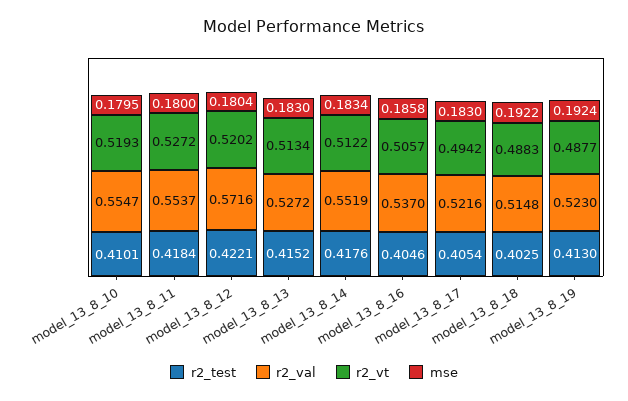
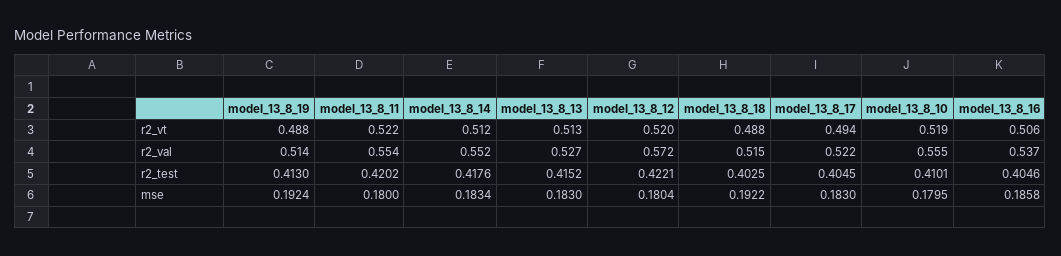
  {
    "r2_test": {
      "model_13_8_10": 0.4101,
-     "model_13_8_11": 0.4184,
+     "model_13_8_11": 0.4202,
      "model_13_8_12": 0.4221,
      "model_13_8_13": 0.4152,
      "model_13_8_14": 0.4176,
      "model_13_8_16": 0.4046,
-     "model_13_8_17": 0.4054,
+     "model_13_8_17": 0.4045,
      "model_13_8_18": 0.4025,
      "model_13_8_19": 0.413
    },
    "r2_val": {
      "model_13_8_10": 0.5547,
      "model_13_8_11": 0.5537,
      "model_13_8_12": 0.5716,
      "model_13_8_13": 0.5272,
      "model_13_8_14": 0.5519,
      "model_13_8_16": 0.537,
      "model_13_8_17": 0.5216,
      "model_13_8_18": 0.5148,
-     "model_13_8_19": 0.523
+     "model_13_8_19": 0.514
    },
    "r2_vt": {
      "model_13_8_10": 0.5193,
-     "model_13_8_11": 0.5272,
+     "model_13_8_11": 0.522,
      "model_13_8_12": 0.5202,
      "model_13_8_13": 0.5134,
      "model_13_8_14": 0.5122,
      "model_13_8_16": 0.5057,
      "model_13_8_17": 0.4942,
      "model_13_8_18": 0.4883,
      "model_13_8_19": 0.4877
    },
    "mse": {
      "model_13_8_10": 0.1795,
      "model_13_8_11": 0.18,
      "model_13_8_12": 0.1804,
      "model_13_8_13": 0.183,
      "model_13_8_14": 0.1834,
      "model_13_8_16": 0.1858,
      "model_13_8_17": 0.183,
      "model_13_8_18": 0.1922,
      "model_13_8_19": 0.1924
    }
  }

